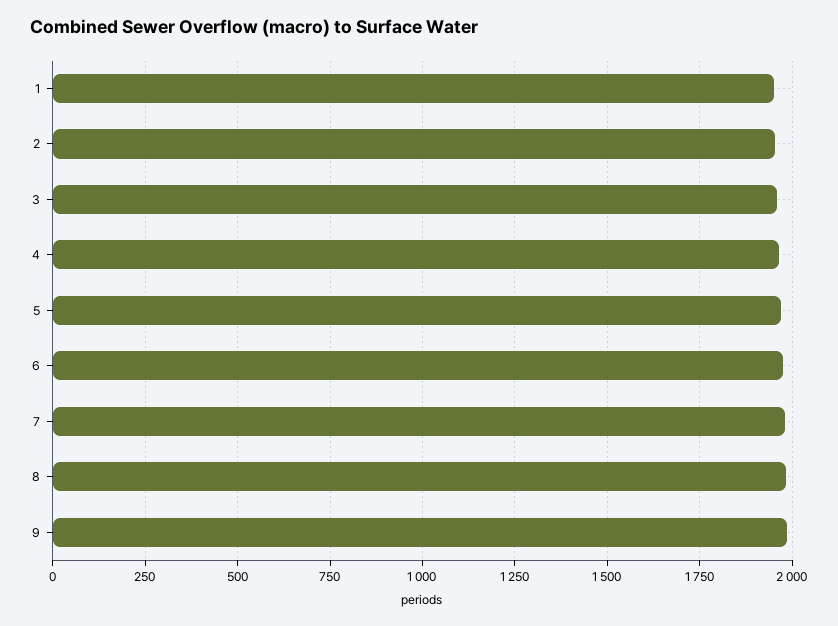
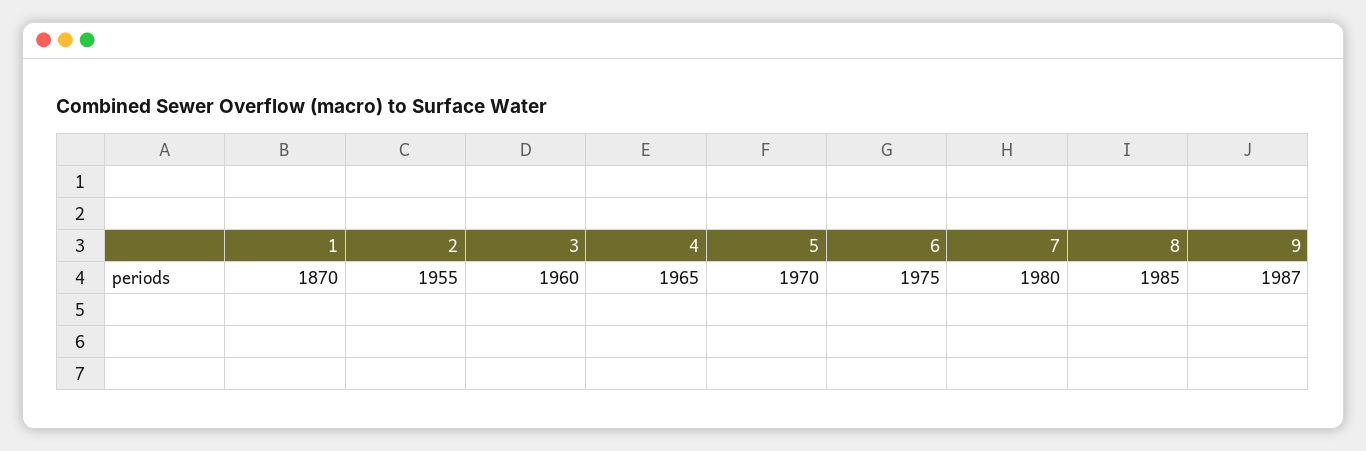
  {
-   "1": 1950,
+   "1": 1870,
    "2": 1955,
    "3": 1960,
    "4": 1965,
    "5": 1970,
    "6": 1975,
    "7": 1980,
    "8": 1985,
    "9": 1987
  }

